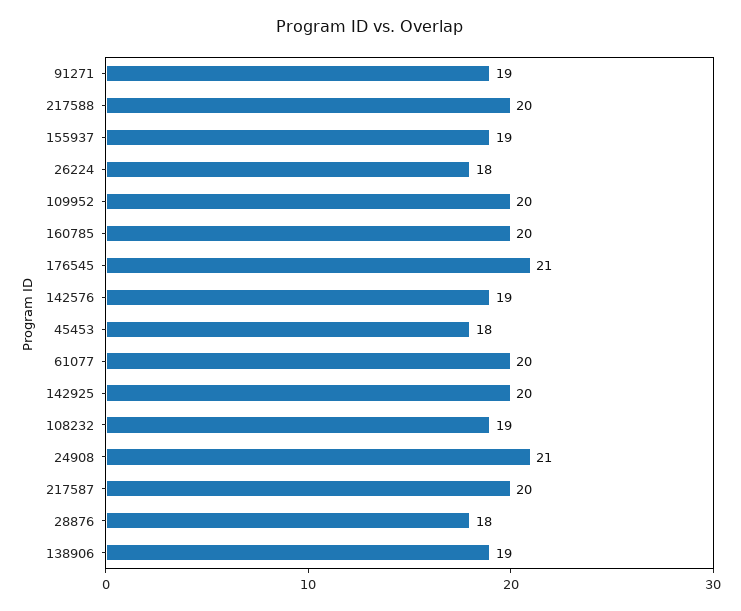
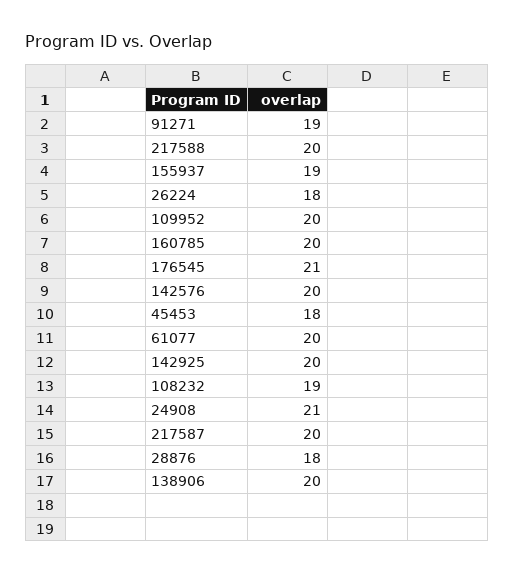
  {
    "91271": 19,
    "217588": 20,
    "155937": 19,
    "26224": 18,
    "109952": 20,
    "160785": 20,
    "176545": 21,
-   "142576": 19,
+   "142576": 20,
    "45453": 18,
    "61077": 20,
    "142925": 20,
    "108232": 19,
    "24908": 21,
    "217587": 20,
    "28876": 18,
-   "138906": 19
+   "138906": 20
  }

